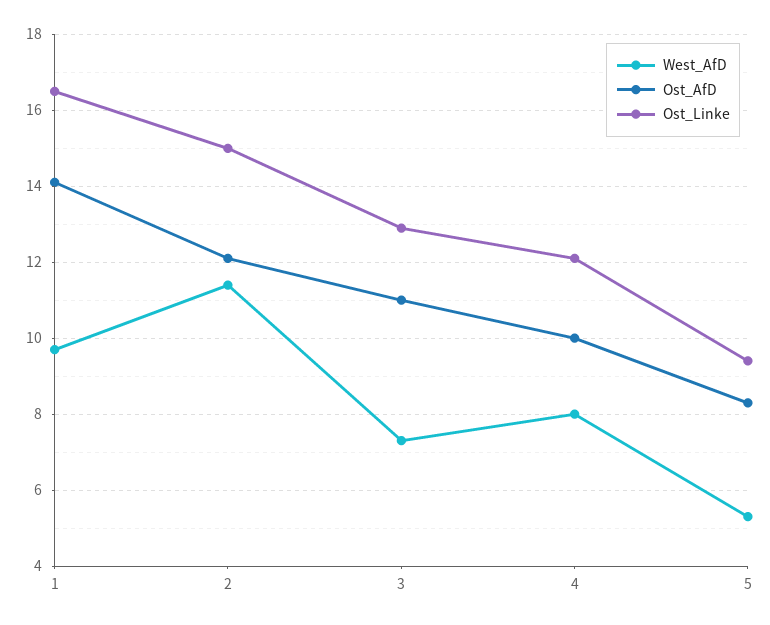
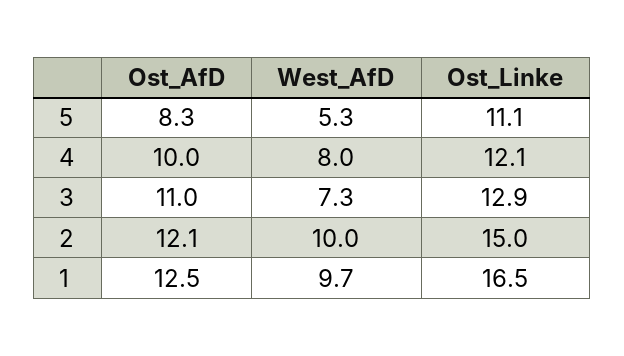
  {
    "West_AfD": {
      "1": 9.7,
-     "2": 11.5,
+     "2": 10,
      "3": 7.3,
      "4": 8,
      "5": 5.3
    },
    "Ost_AfD": {
-     "1": 14,
+     "1": 12.5,
      "2": 12.1,
      "3": 11,
      "4": 10,
      "5": 8.3
    },
    "Ost_Linke": {
      "1": 16.5,
      "2": 15,
      "3": 12.9,
      "4": 12.1,
-     "5": 9.5
+     "5": 11.1
    }
  }

